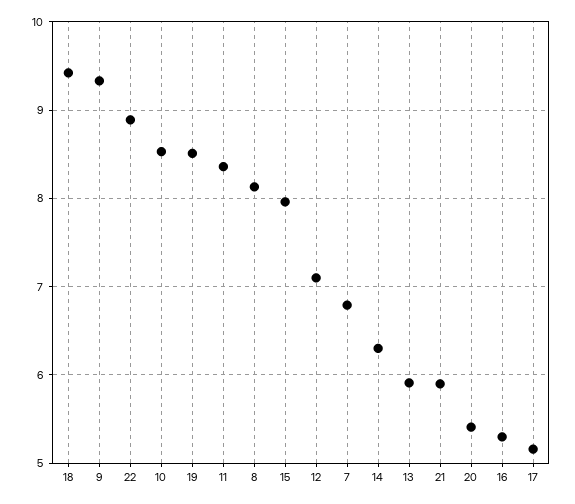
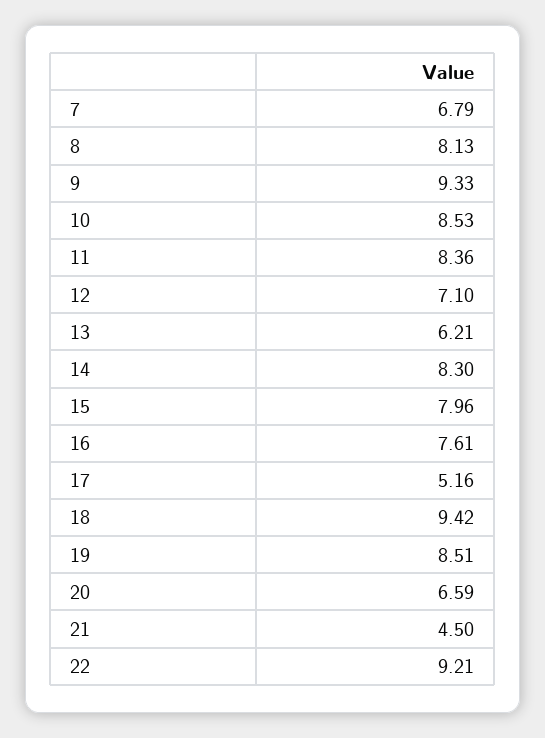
  {
    "18": 9.42,
    "9": 9.33,
-   "22": 8.9,
+   "22": 9.21,
    "10": 8.53,
    "19": 8.51,
    "11": 8.36,
    "8": 8.13,
    "15": 7.96,
    "12": 7.1,
    "7": 6.79,
-   "14": 6.3,
+   "14": 8.3,
-   "13": 5.9,
+   "13": 6.21,
-   "21": 5.9,
+   "21": 4.5,
-   "20": 5.4,
+   "20": 6.59,
-   "16": 5.3,
+   "16": 7.61,
    "17": 5.16
  }

